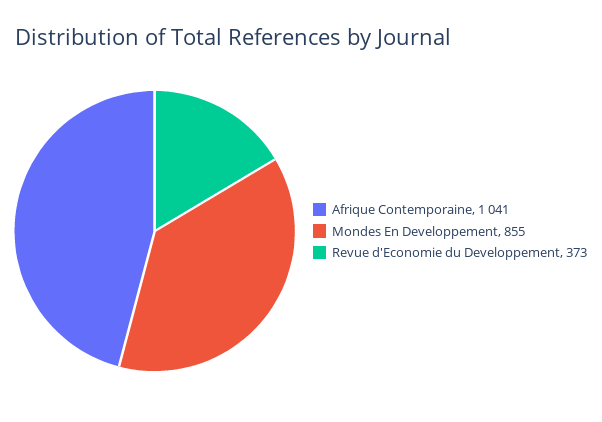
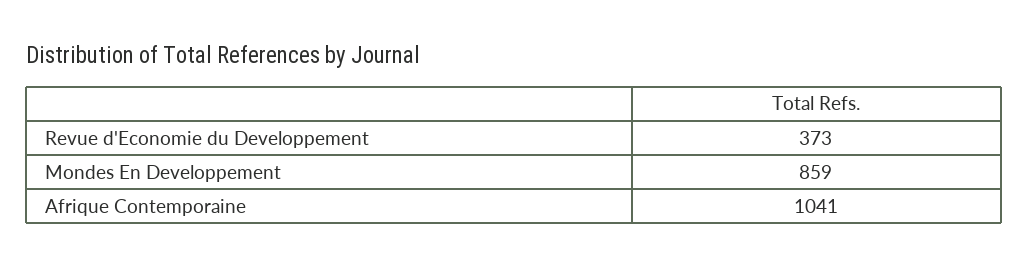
  {
    "Afrique Contemporaine": 1041,
-   "Mondes En Developpement": 855,
+   "Mondes En Developpement": 859,
    "Revue d'Economie du Developpement": 373
  }

